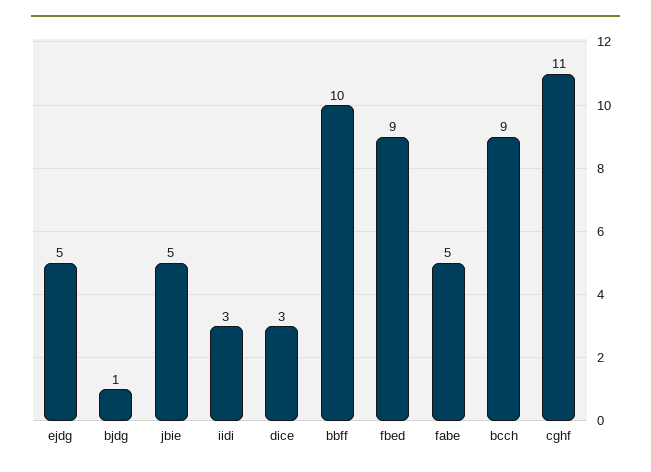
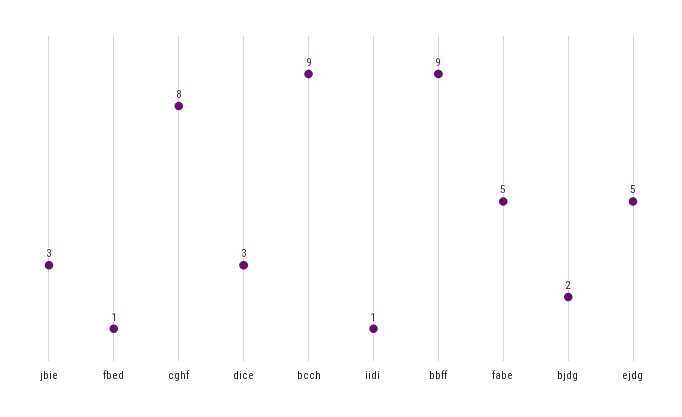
  {
    "ejdg": 5,
-   "bjdg": 1,
+   "bjdg": 2,
-   "jbie": 5,
+   "jbie": 3,
-   "iidi": 3,
+   "iidi": 1,
    "dice": 3,
-   "bbff": 10,
+   "bbff": 9,
-   "fbed": 9,
+   "fbed": 1,
    "fabe": 5,
    "bcch": 9,
-   "cghf": 11
+   "cghf": 8
  }

